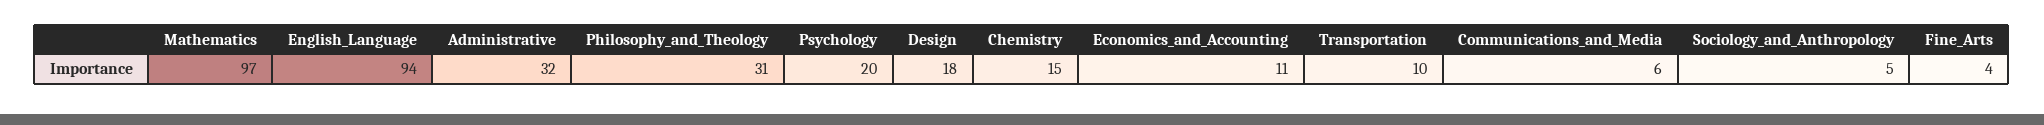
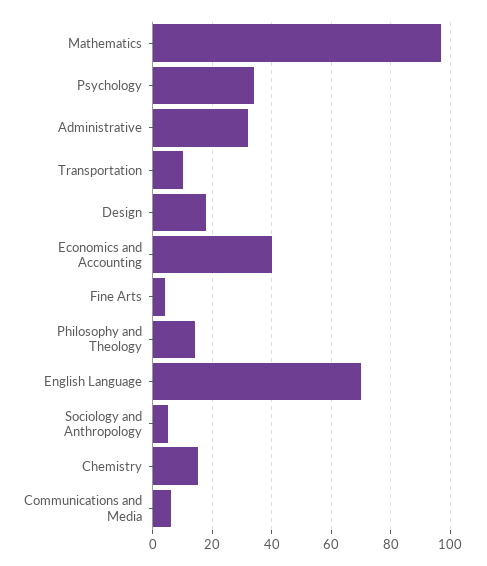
  {
    "Mathematics": 97,
-   "English_Language": 94,
+   "English_Language": 70,
    "Administrative": 32,
-   "Philosophy_and_Theology": 31,
+   "Philosophy_and_Theology": 15,
-   "Psychology": 20,
+   "Psychology": 35,
    "Design": 18,
    "Chemistry": 15,
-   "Economics_and_Accounting": 11,
+   "Economics_and_Accounting": 40,
    "Transportation": 10,
    "Communications_and_Media": 6,
    "Sociology_and_Anthropology": 5,
    "Fine_Arts": 4
  }

